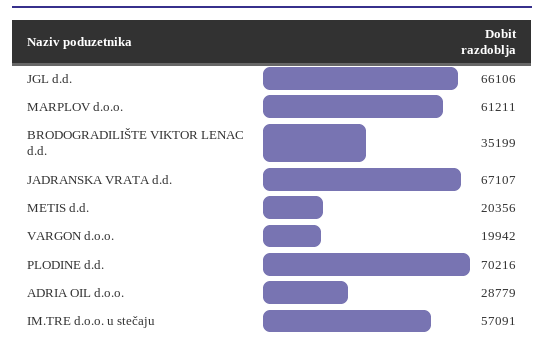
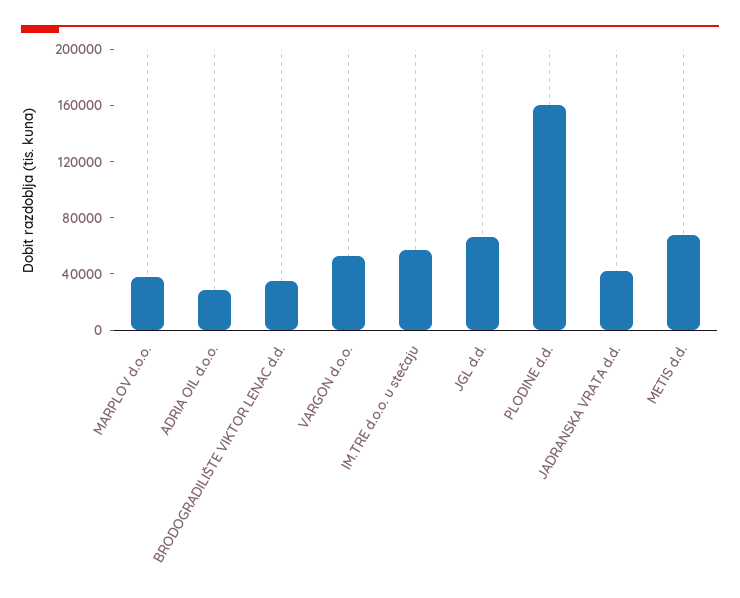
  {
    "JGL d.d.": 66106,
-   "MARPLOV d.o.o.": 61211,
+   "MARPLOV d.o.o.": 40000,
    "BRODOGRADILIŠTE VIKTOR LENAC d.d.": 35199,
-   "JADRANSKA VRATA d.d.": 67107,
+   "JADRANSKA VRATA d.d.": 40000,
-   "METIS d.d.": 20356,
+   "METIS d.d.": 70000,
-   "VARGON d.o.o.": 19942,
+   "VARGON d.o.o.": 50000,
-   "PLODINE d.d.": 70216,
+   "PLODINE d.d.": 160000,
    "ADRIA OIL d.o.o.": 28779,
    "IM.TRE d.o.o. u stečaju": 57091
  }

